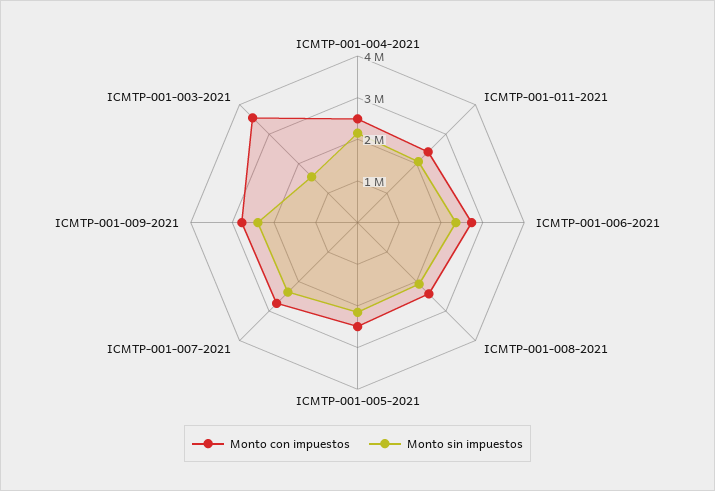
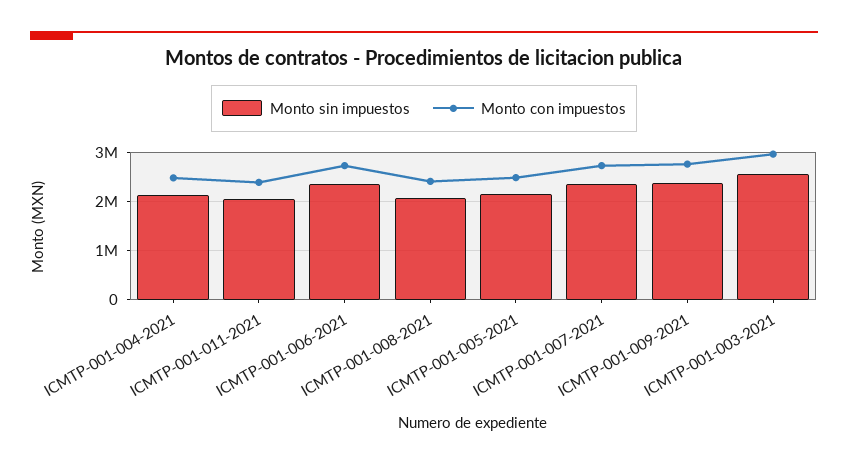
  {
    "Monto con impuestos": {
      "ICMTP-001-004-2021": 2400000,
      "ICMTP-001-011-2021": 2400000,
      "ICMTP-001-006-2021": 2800000,
      "ICMTP-001-008-2021": 2400000,
      "ICMTP-001-005-2021": 2400000,
      "ICMTP-001-007-2021": 2800000,
      "ICMTP-001-009-2021": 2800000,
-     "ICMTP-001-003-2021": 3600000
+     "ICMTP-001-003-2021": 3000000
    },
    "Monto sin impuestos": {
      "ICMTP-001-004-2021": 2200000,
      "ICMTP-001-011-2021": 2000000,
      "ICMTP-001-006-2021": 2400000,
      "ICMTP-001-008-2021": 2000000,
      "ICMTP-001-005-2021": 2200000,
      "ICMTP-001-007-2021": 2400000,
      "ICMTP-001-009-2021": 2400000,
-     "ICMTP-001-003-2021": 1600000
+     "ICMTP-001-003-2021": 2600000
    }
  }

